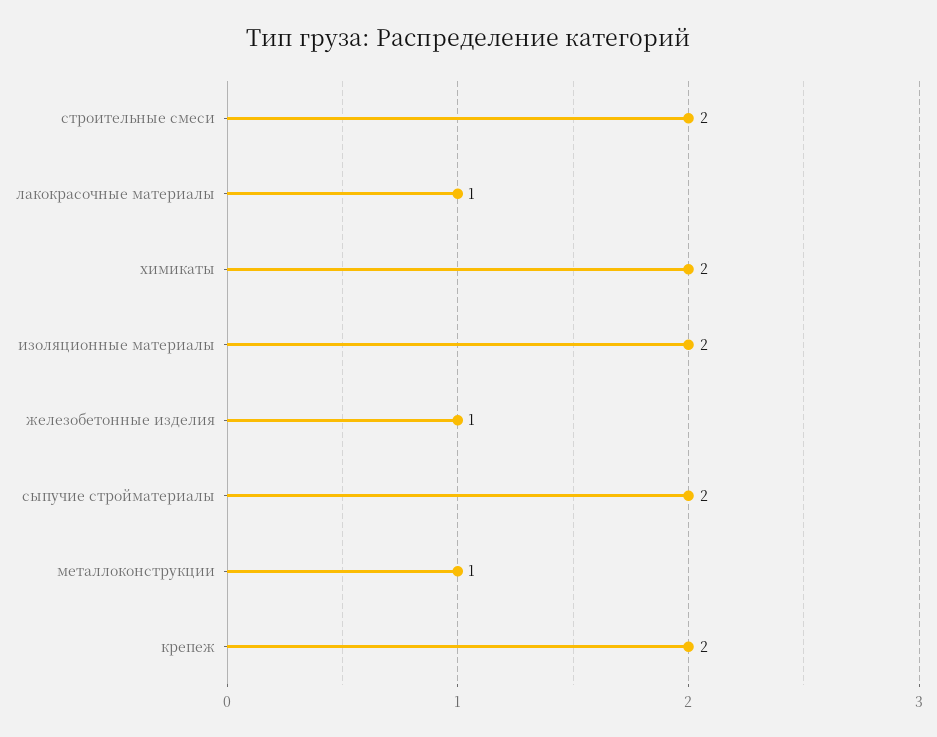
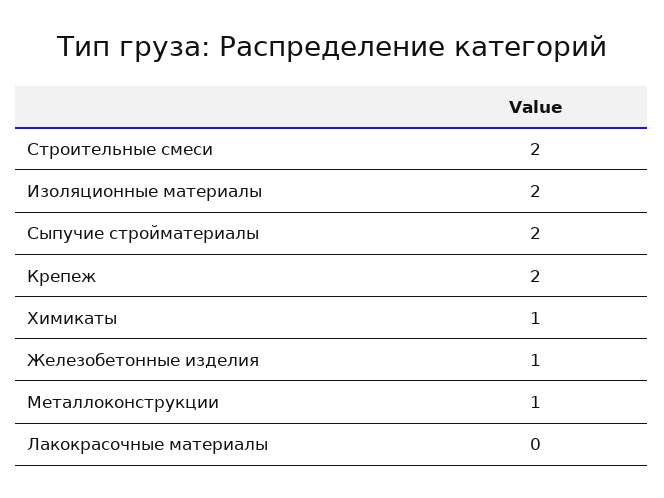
  {
    "строительные смеси": 2,
-   "лакокрасочные материалы": 1,
+   "лакокрасочные материалы": 0,
-   "химикаты": 2,
+   "химикаты": 1,
    "изоляционные материалы": 2,
    "железобетонные изделия": 1,
    "сыпучие стройматериалы": 2,
    "металлоконструкции": 1,
    "крепеж": 2
  }

